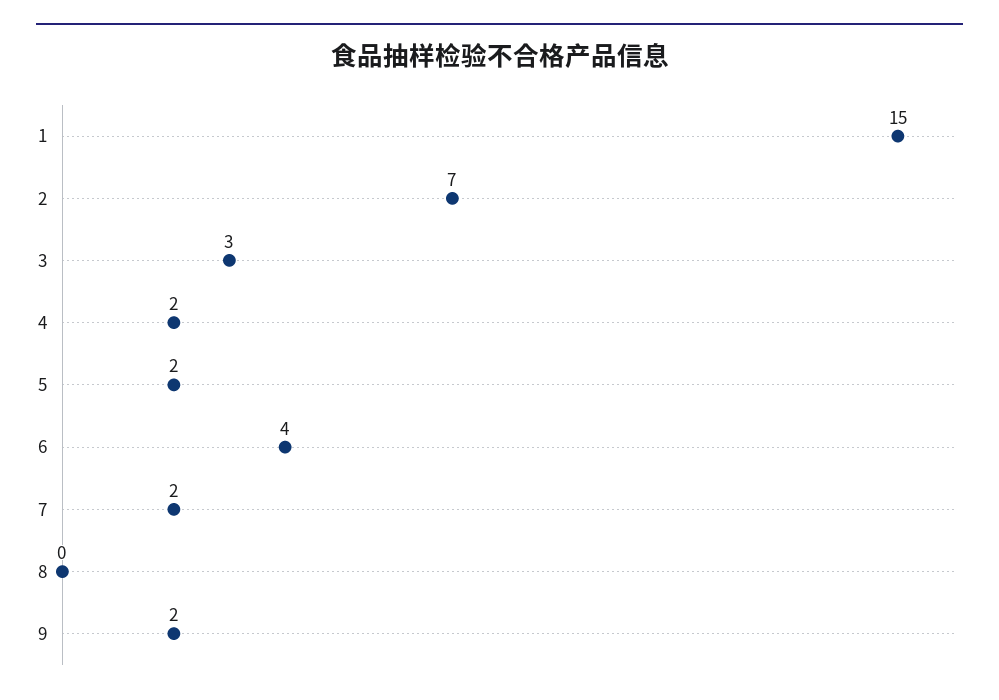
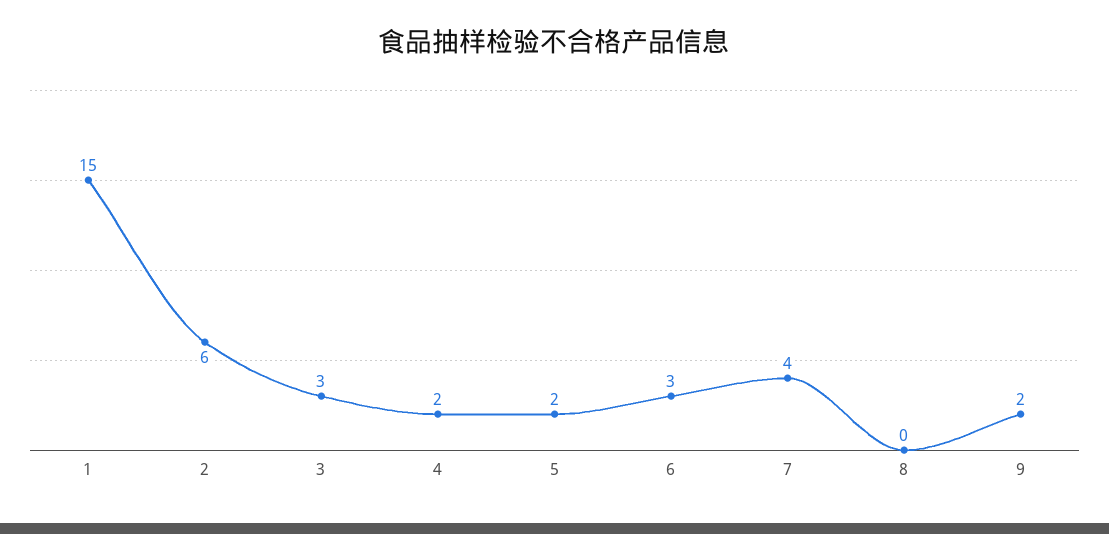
  {
    "1": 15,
-   "2": 7,
+   "2": 6,
    "3": 3,
    "4": 2,
    "5": 2,
-   "6": 4,
+   "6": 3,
-   "7": 2,
+   "7": 4,
    "8": 0,
    "9": 2
  }

